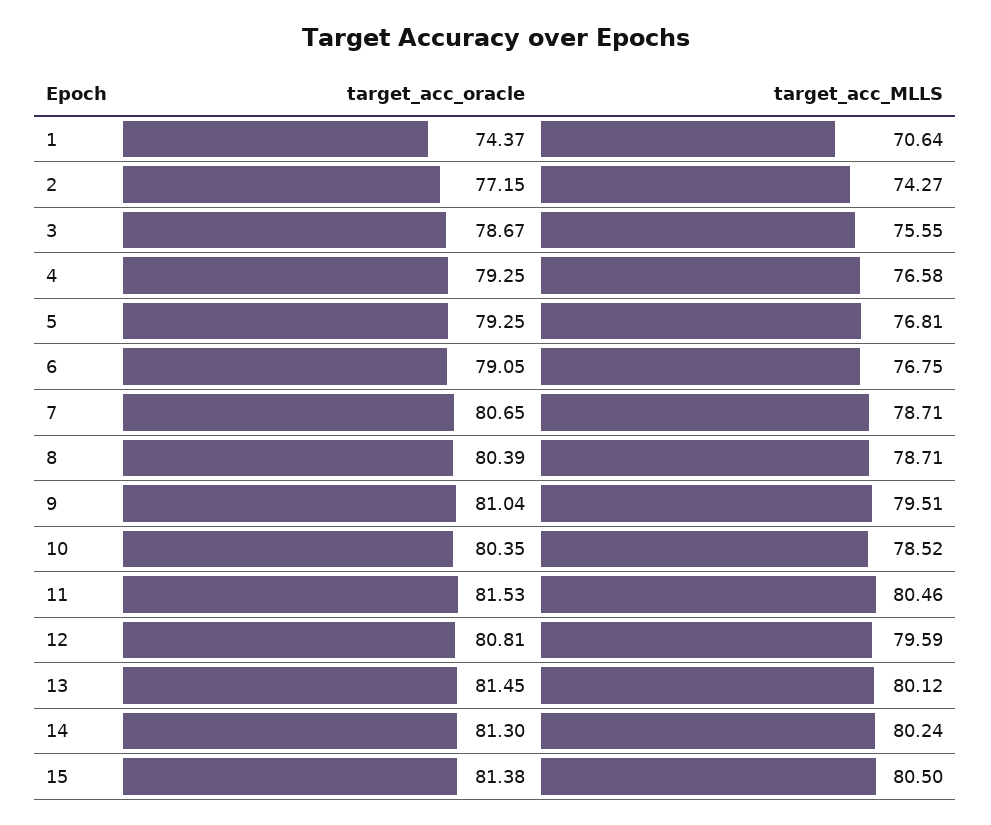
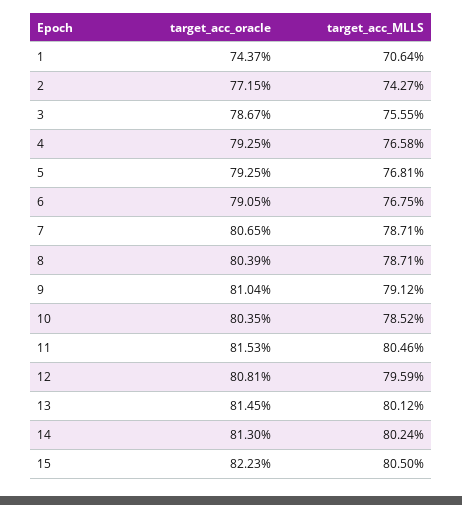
  {
    "target_acc_oracle": {
      "1": 74.37,
      "2": 77.15,
      "3": 78.67,
      "4": 79.25,
      "5": 79.25,
      "6": 79.05,
      "7": 80.65,
      "8": 80.39,
      "9": 81.04,
      "10": 80.35,
      "11": 81.53,
      "12": 80.81,
      "13": 81.45,
      "14": 81.3,
-     "15": 81.38
+     "15": 82.23
    },
    "target_acc_MLLS": {
      "1": 70.64,
      "2": 74.27,
      "3": 75.55,
      "4": 76.58,
      "5": 76.81,
      "6": 76.75,
      "7": 78.71,
      "8": 78.71,
-     "9": 79.51,
+     "9": 79.12,
      "10": 78.52,
      "11": 80.46,
      "12": 79.59,
      "13": 80.12,
      "14": 80.24,
      "15": 80.5
    }
  }

